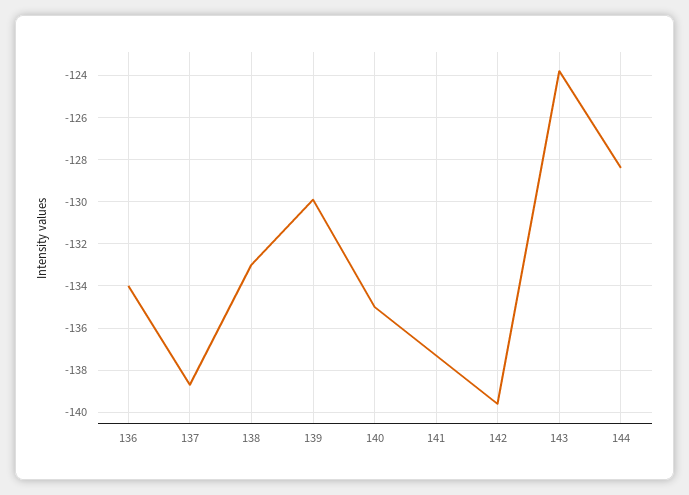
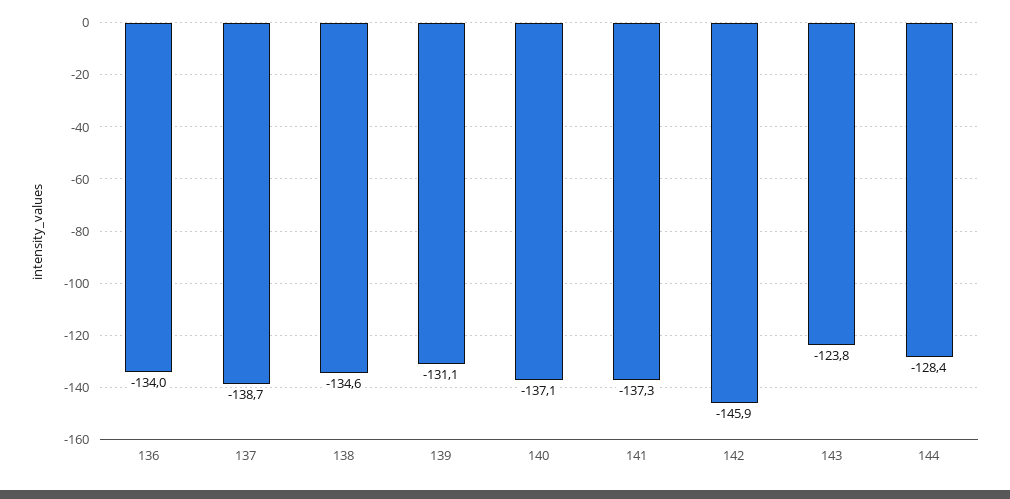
  {
    "136": -134,
    "137": -138.7,
-   "138": -133,
+   "138": -134.6,
-   "139": -130,
+   "139": -131.1,
-   "140": -135,
+   "140": -137.1,
    "141": -137.3,
-   "142": -139.5,
+   "142": -145.9,
    "143": -123.8,
    "144": -128.4
  }

